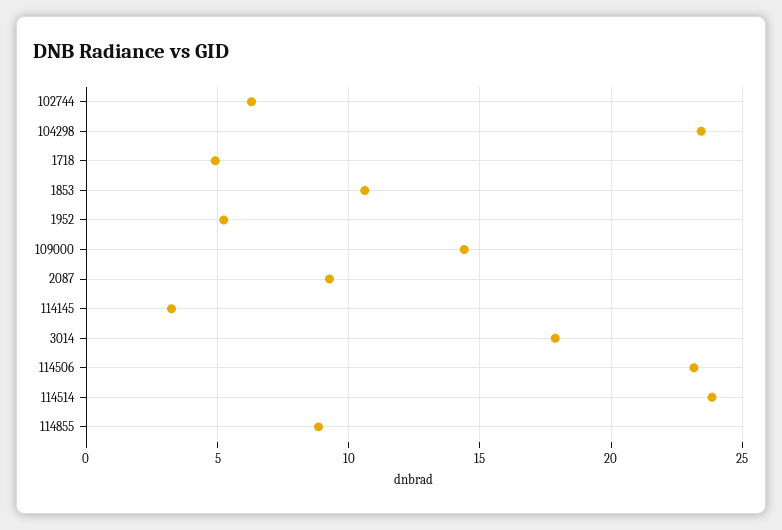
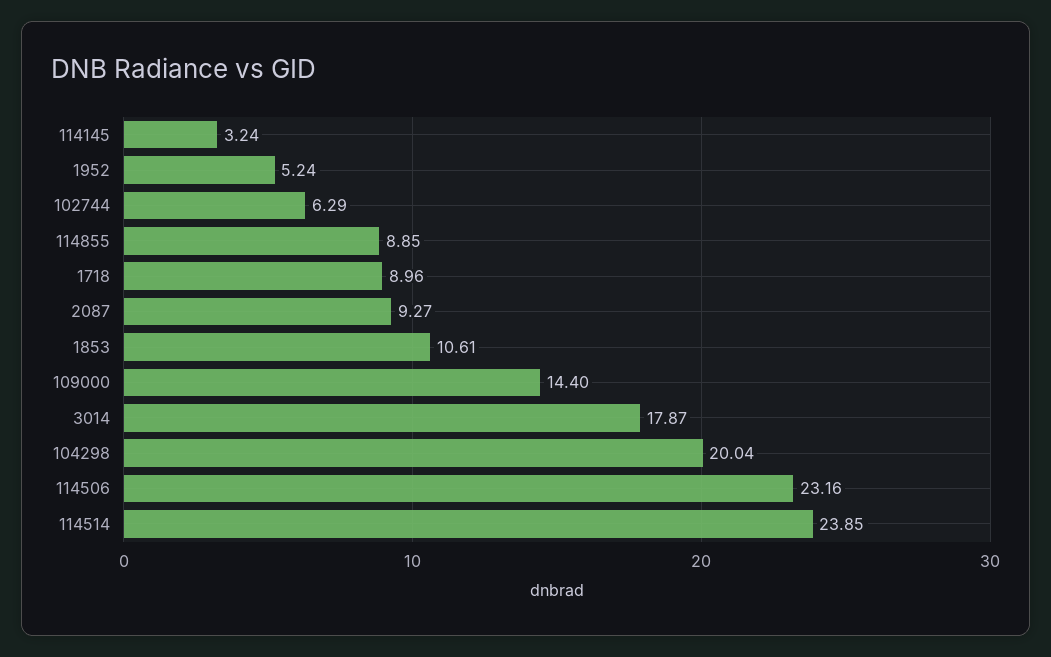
  {
    "102744": 6.29,
-   "104298": 23.5,
+   "104298": 20.04,
-   "1718": 5,
+   "1718": 8.96,
    "1853": 10.61,
    "1952": 5.24,
    "109000": 14.4,
    "2087": 9.27,
    "114145": 3.24,
    "3014": 17.87,
    "114506": 23.16,
    "114514": 23.85,
    "114855": 8.85
  }

